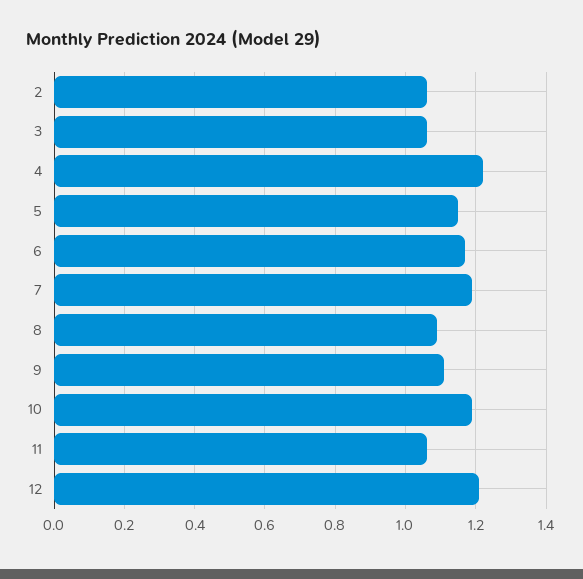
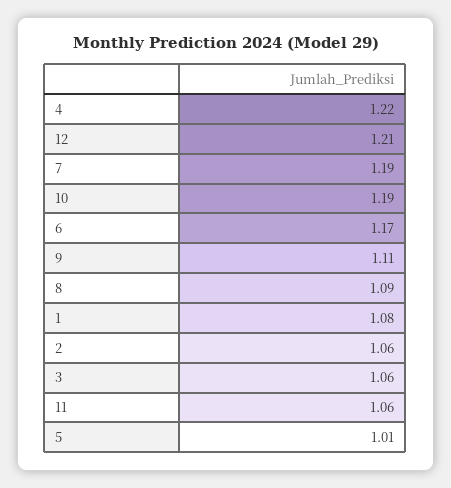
  {
    "2": 1.06,
    "3": 1.06,
    "4": 1.22,
-   "5": 1.15,
+   "5": 1.01,
    "6": 1.17,
    "7": 1.19,
    "8": 1.09,
    "9": 1.11,
    "10": 1.19,
    "11": 1.06,
-   "12": 1.21
+   "12": 1.21,
+   "1": 1.08
  }

